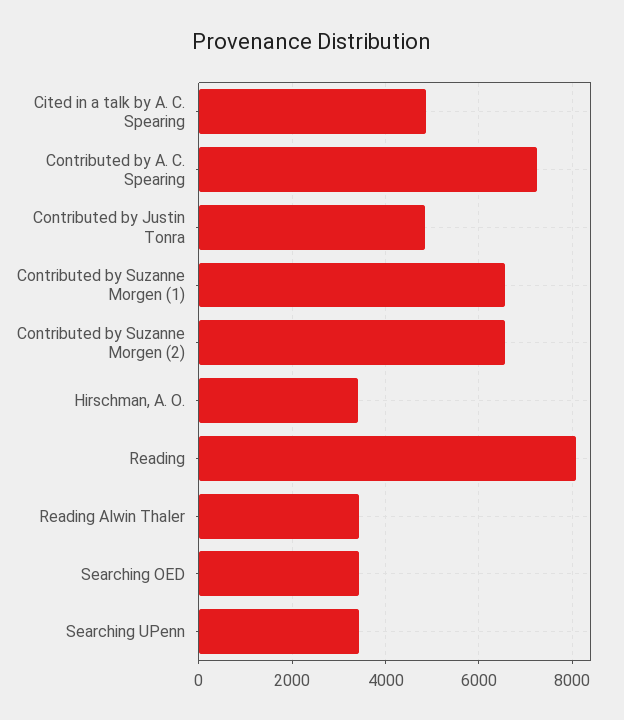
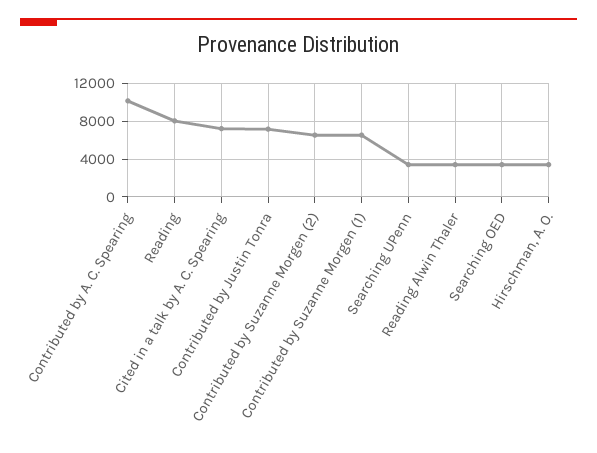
  {
-   "Cited in a talk by A. C. Spearing": 4800,
+   "Cited in a talk by A. C. Spearing": 7000,
-   "Contributed by A. C. Spearing": 7200,
+   "Contributed by A. C. Spearing": 10000,
-   "Contributed by Justin Tonra": 4800,
+   "Contributed by Justin Tonra": 7000,
    "Contributed by Suzanne Morgen (1)": 6600,
    "Contributed by Suzanne Morgen (2)": 6600,
    "Hirschman, A. O.": 3400,
    "Reading": 8000,
    "Reading Alwin Thaler": 3400,
    "Searching OED": 3400,
    "Searching UPenn": 3400
  }

